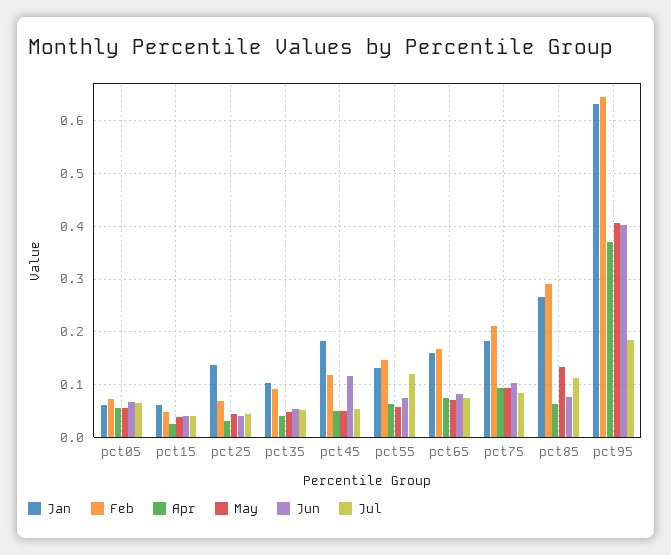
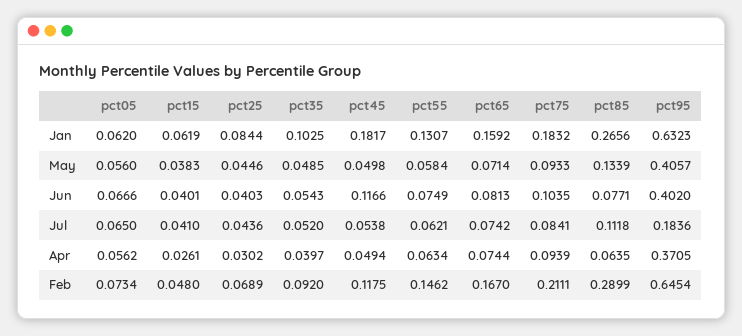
  {
    "Jan": {
      "pct05": 0.062,
      "pct15": 0.0619,
-     "pct25": 0.14,
+     "pct25": 0.0844,
      "pct35": 0.1025,
      "pct45": 0.1817,
      "pct55": 0.1307,
      "pct65": 0.1592,
      "pct75": 0.1832,
      "pct85": 0.2656,
      "pct95": 0.6323
    },
    "Feb": {
      "pct05": 0.0734,
      "pct15": 0.048,
      "pct25": 0.0689,
      "pct35": 0.092,
      "pct45": 0.1175,
      "pct55": 0.1462,
      "pct65": 0.167,
      "pct75": 0.2111,
      "pct85": 0.2899,
      "pct95": 0.6454
    },
    "Apr": {
      "pct05": 0.0562,
      "pct15": 0.0261,
      "pct25": 0.0302,
      "pct35": 0.0397,
      "pct45": 0.0494,
      "pct55": 0.0634,
      "pct65": 0.0744,
      "pct75": 0.0939,
      "pct85": 0.0635,
      "pct95": 0.3705
    },
    "May": {
      "pct05": 0.056,
      "pct15": 0.0383,
      "pct25": 0.0446,
      "pct35": 0.0485,
      "pct45": 0.0498,
      "pct55": 0.0584,
      "pct65": 0.0714,
      "pct75": 0.0933,
      "pct85": 0.1339,
      "pct95": 0.4057
    },
    "Jun": {
      "pct05": 0.0666,
      "pct15": 0.0401,
      "pct25": 0.0403,
      "pct35": 0.0543,
      "pct45": 0.1166,
      "pct55": 0.0749,
      "pct65": 0.0813,
      "pct75": 0.1035,
      "pct85": 0.0771,
      "pct95": 0.402
    },
    "Jul": {
      "pct05": 0.065,
      "pct15": 0.041,
      "pct25": 0.0436,
      "pct35": 0.052,
      "pct45": 0.0538,
-     "pct55": 0.12,
+     "pct55": 0.0621,
      "pct65": 0.0742,
      "pct75": 0.0841,
      "pct85": 0.1118,
      "pct95": 0.1836
    }
  }

